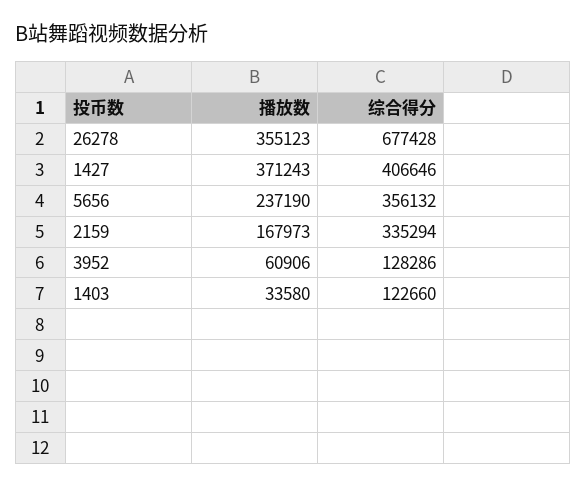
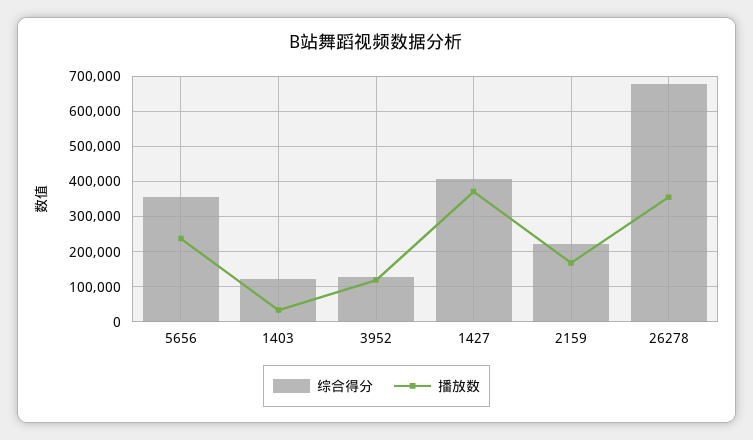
  {
    "播放数": {
      "26278": 355123,
      "1427": 371243,
      "5656": 237190,
      "2159": 167973,
-     "3952": 60906,
+     "3952": 120000,
      "1403": 33580
    },
    "综合得分": {
      "26278": 677428,
      "1427": 406646,
      "5656": 356132,
-     "2159": 335294,
+     "2159": 220000,
      "3952": 128286,
      "1403": 122660
    }
  }

